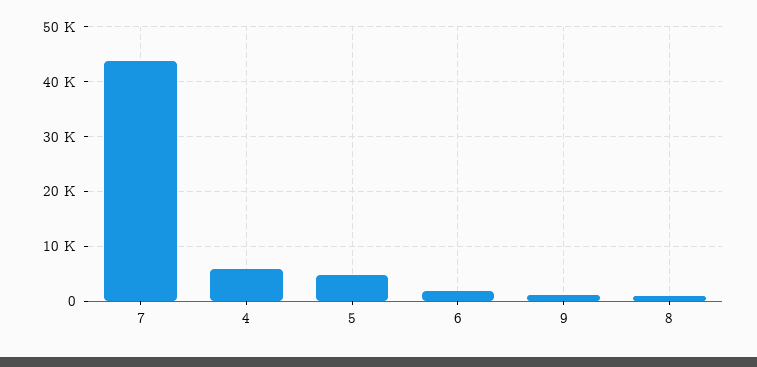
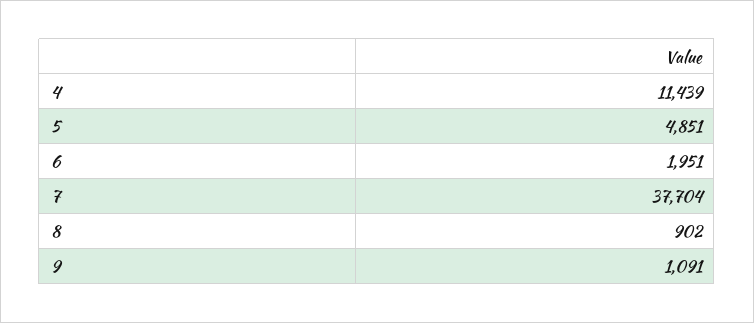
  {
-   "7": 44000,
+   "7": 37704,
-   "4": 6000,
+   "4": 11439,
    "5": 4851,
    "6": 1951,
    "9": 1091,
    "8": 902
  }

